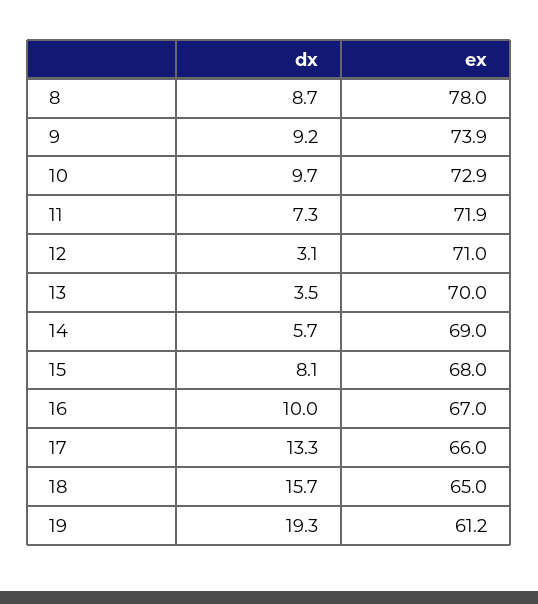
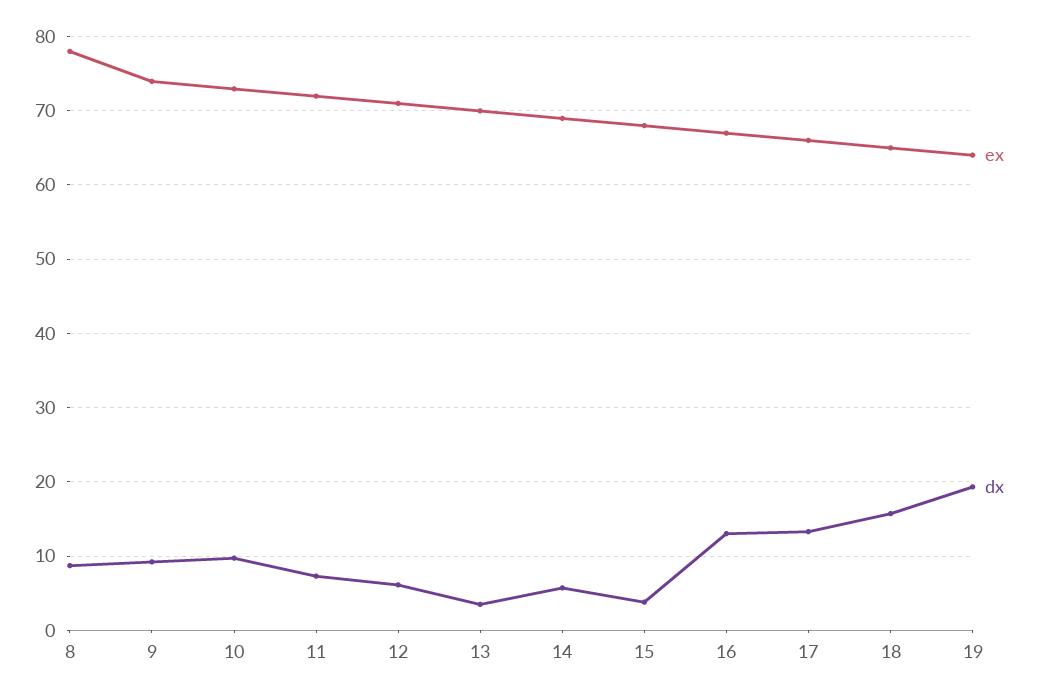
  {
    "dx": {
      "8": 8.7,
      "9": 9.2,
      "10": 9.7,
      "11": 7.3,
-     "12": 3.1,
+     "12": 6,
      "13": 3.5,
      "14": 5.7,
-     "15": 8.1,
+     "15": 4,
-     "16": 10,
+     "16": 13,
      "17": 13.3,
      "18": 15.7,
      "19": 19.3
    },
    "ex": {
      "8": 78,
      "9": 73.9,
      "10": 72.9,
      "11": 71.9,
      "12": 71,
      "13": 70,
      "14": 69,
      "15": 68,
      "16": 67,
      "17": 66,
      "18": 65,
-     "19": 61.2
+     "19": 64
    }
  }

